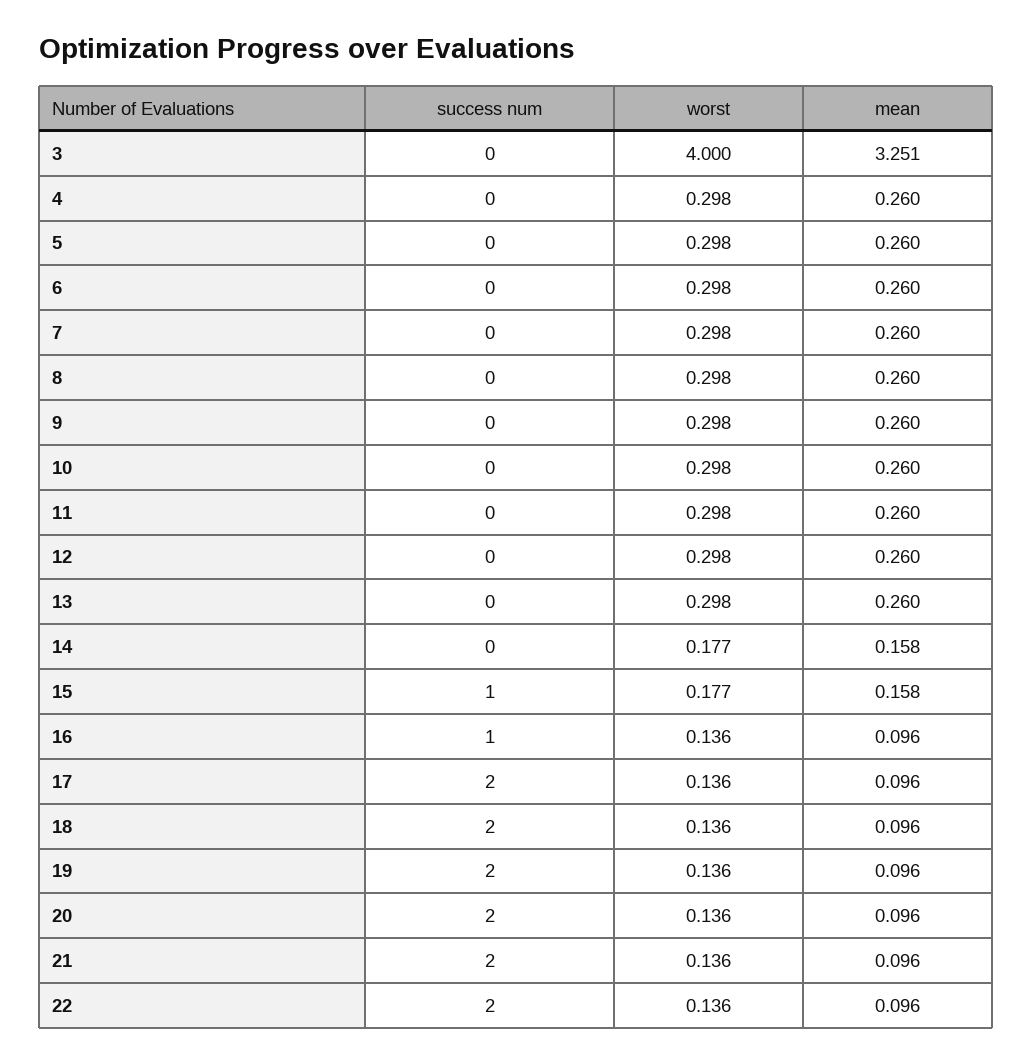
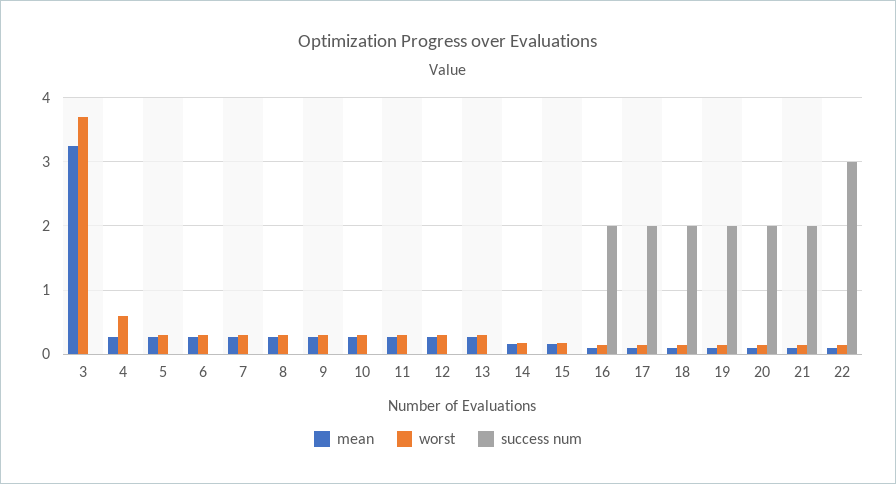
  {
    "success num": {
      "3": 0,
      "4": 0,
      "5": 0,
      "6": 0,
      "7": 0,
      "8": 0,
      "9": 0,
      "10": 0,
      "11": 0,
      "12": 0,
      "13": 0,
      "14": 0,
-     "15": 1,
+     "15": 0,
-     "16": 1,
+     "16": 2,
      "17": 2,
      "18": 2,
      "19": 2,
      "20": 2,
      "21": 2,
-     "22": 2
+     "22": 3
    },
    "worst": {
-     "3": 4,
+     "3": 3.7,
-     "4": 0.298,
+     "4": 0.6,
      "5": 0.298,
      "6": 0.298,
      "7": 0.298,
      "8": 0.298,
      "9": 0.298,
      "10": 0.298,
      "11": 0.298,
      "12": 0.298,
      "13": 0.298,
      "14": 0.177,
      "15": 0.177,
      "16": 0.136,
      "17": 0.136,
      "18": 0.136,
      "19": 0.136,
      "20": 0.136,
      "21": 0.136,
      "22": 0.136
    },
    "mean": {
      "3": 3.251,
      "4": 0.26,
      "5": 0.26,
      "6": 0.26,
      "7": 0.26,
      "8": 0.26,
      "9": 0.26,
      "10": 0.26,
      "11": 0.26,
      "12": 0.26,
      "13": 0.26,
      "14": 0.158,
      "15": 0.158,
      "16": 0.096,
      "17": 0.096,
      "18": 0.096,
      "19": 0.096,
      "20": 0.096,
      "21": 0.096,
      "22": 0.096
    }
  }

